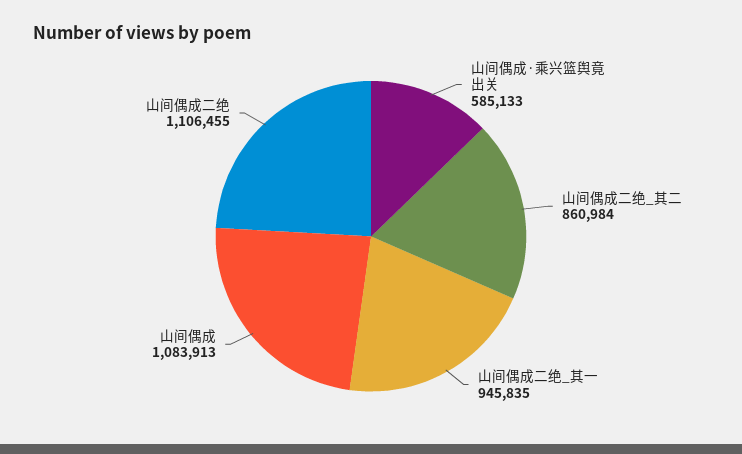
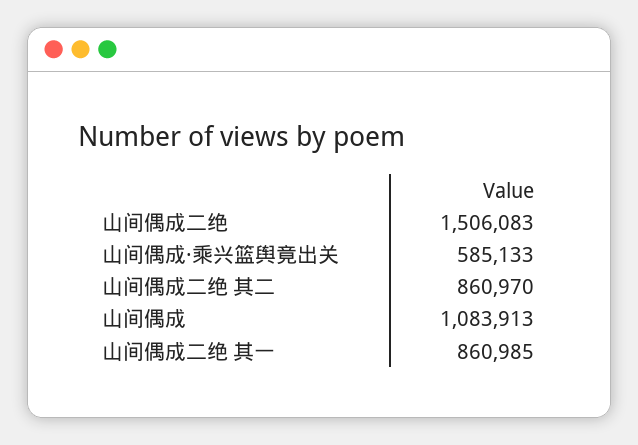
  {
    "山间偶成·乘兴篮舆竟出关": 585133,
-   "山间偶成二绝_其二": 860984,
+   "山间偶成二绝_其二": 860970,
-   "山间偶成二绝_其一": 945835,
+   "山间偶成二绝_其一": 860985,
    "山间偶成": 1083913,
-   "山间偶成二绝": 1106455
+   "山间偶成二绝": 1506083
  }

